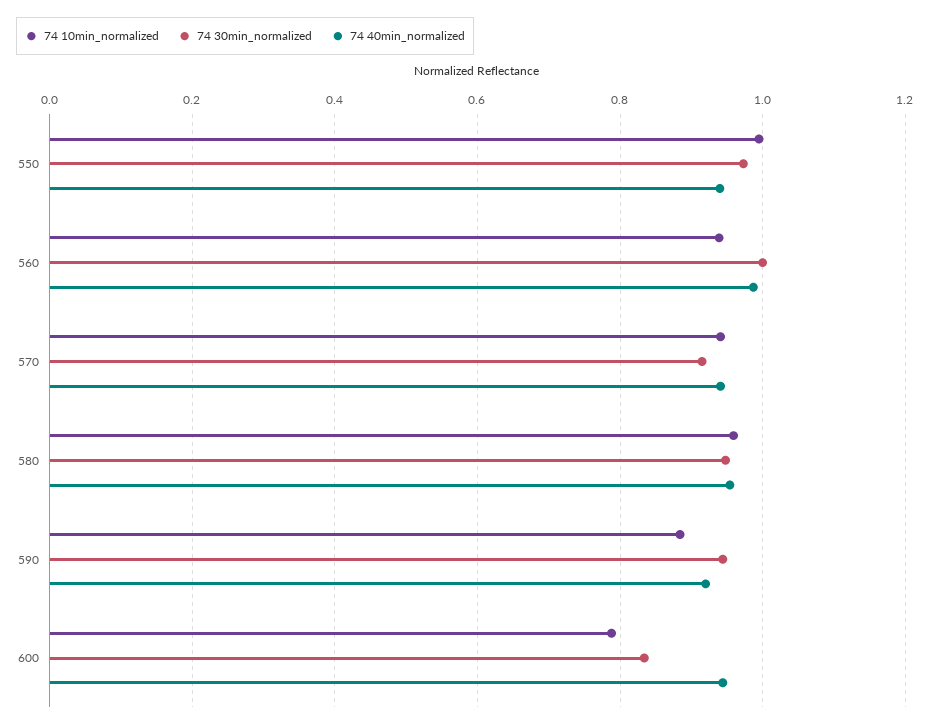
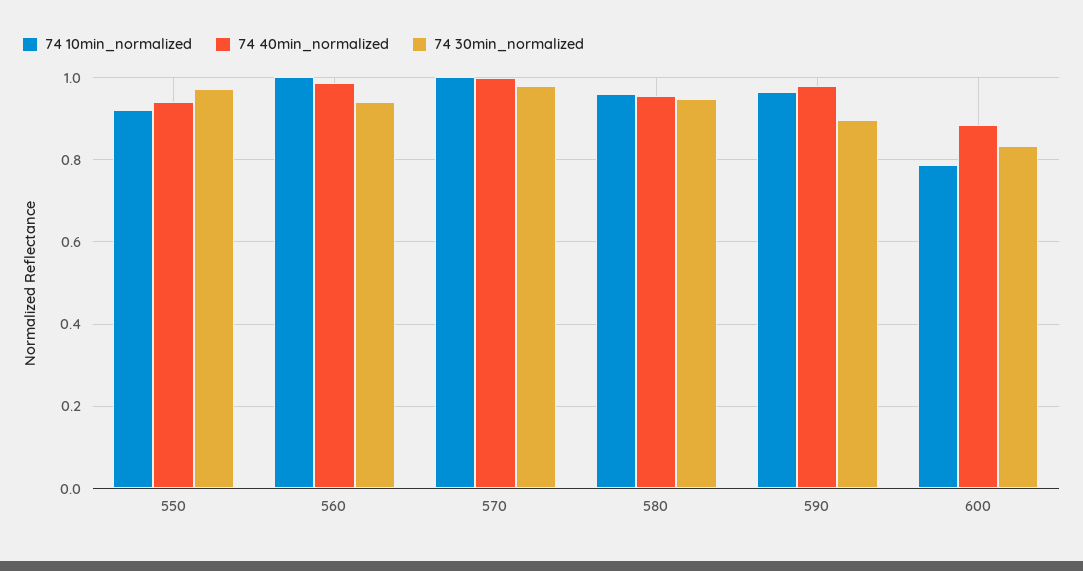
  {
    "74 10min_normalized": {
-     "550": 1,
+     "550": 0.92,
-     "560": 0.94,
+     "560": 1,
-     "570": 0.94,
+     "570": 1,
      "580": 0.96,
-     "590": 0.88,
+     "590": 0.96,
      "600": 0.78
    },
    "74 30min_normalized": {
      "550": 0.98,
-     "560": 1,
+     "560": 0.94,
-     "570": 0.92,
+     "570": 0.98,
      "580": 0.94,
-     "590": 0.94,
+     "590": 0.9,
      "600": 0.84
    },
    "74 40min_normalized": {
      "550": 0.94,
      "560": 0.98,
-     "570": 0.94,
+     "570": 1,
      "580": 0.96,
-     "590": 0.92,
+     "590": 0.98,
-     "600": 0.94
+     "600": 0.88
    }
  }

